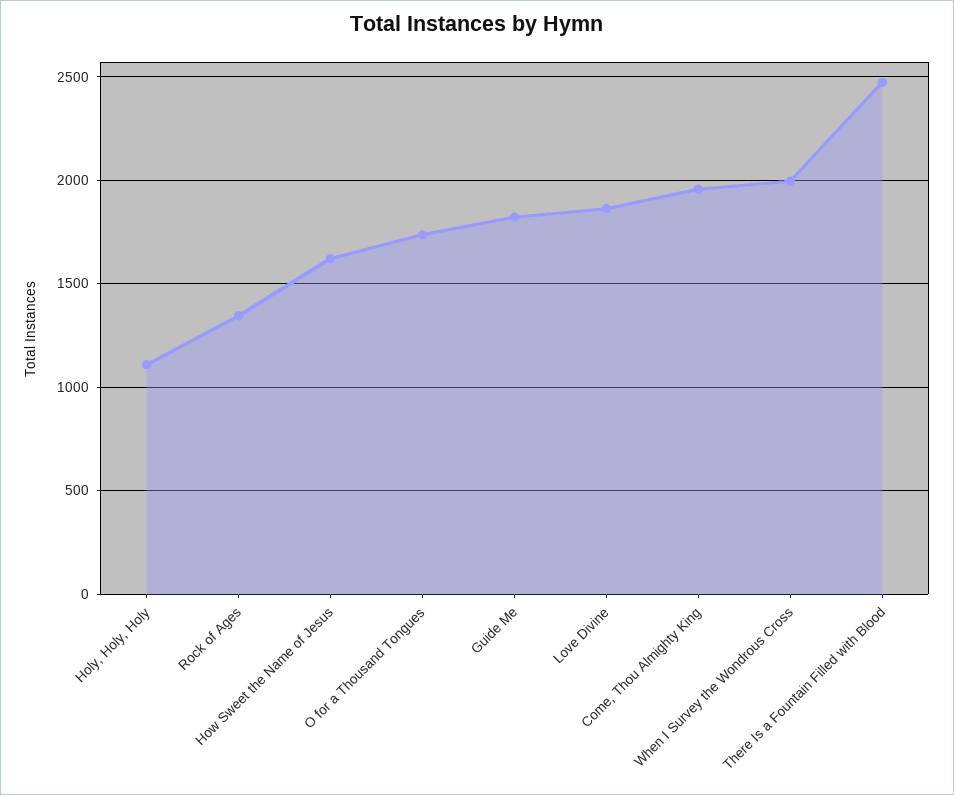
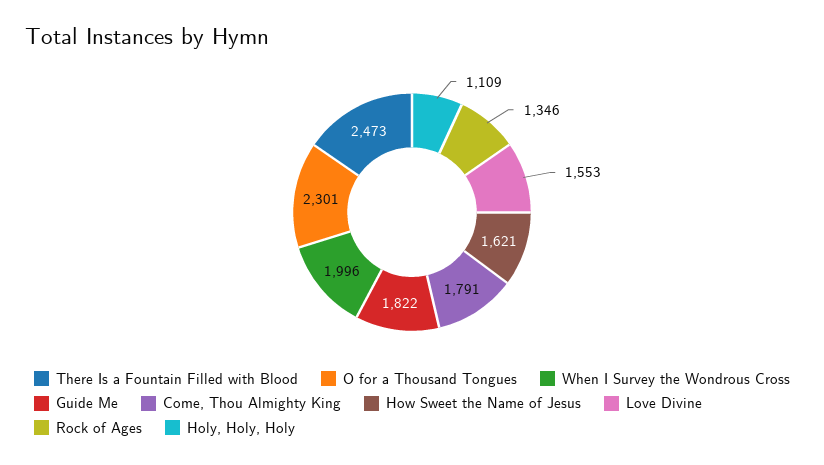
  {
    "Holy, Holy, Holy": 1109,
    "Rock of Ages": 1346,
    "How Sweet the Name of Jesus": 1621,
-   "O for a Thousand Tongues": 1750,
+   "O for a Thousand Tongues": 2301,
    "Guide Me": 1822,
-   "Love Divine": 1850,
+   "Love Divine": 1553,
-   "Come, Thou Almighty King": 1950,
+   "Come, Thou Almighty King": 1791,
    "When I Survey the Wondrous Cross": 1996,
    "There Is a Fountain Filled with Blood": 2473
  }

